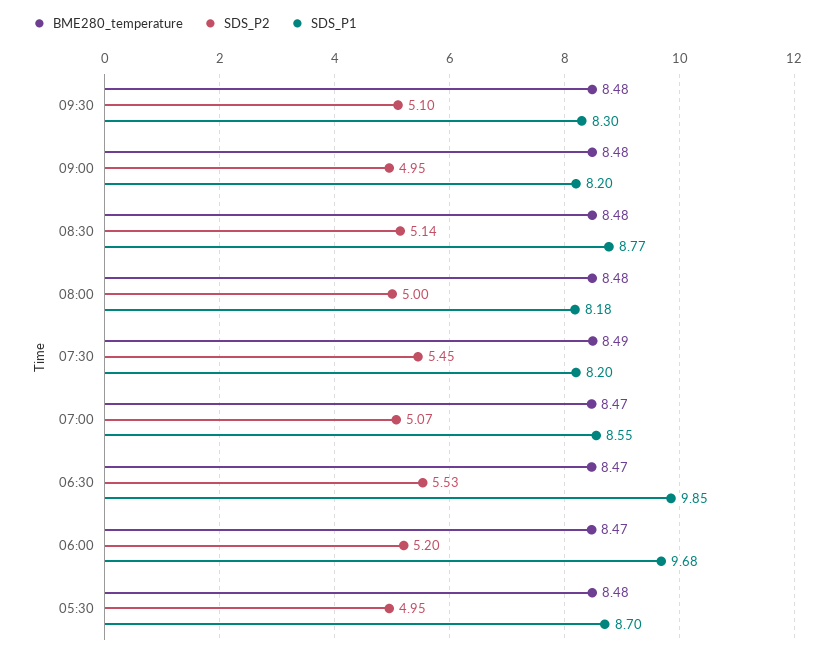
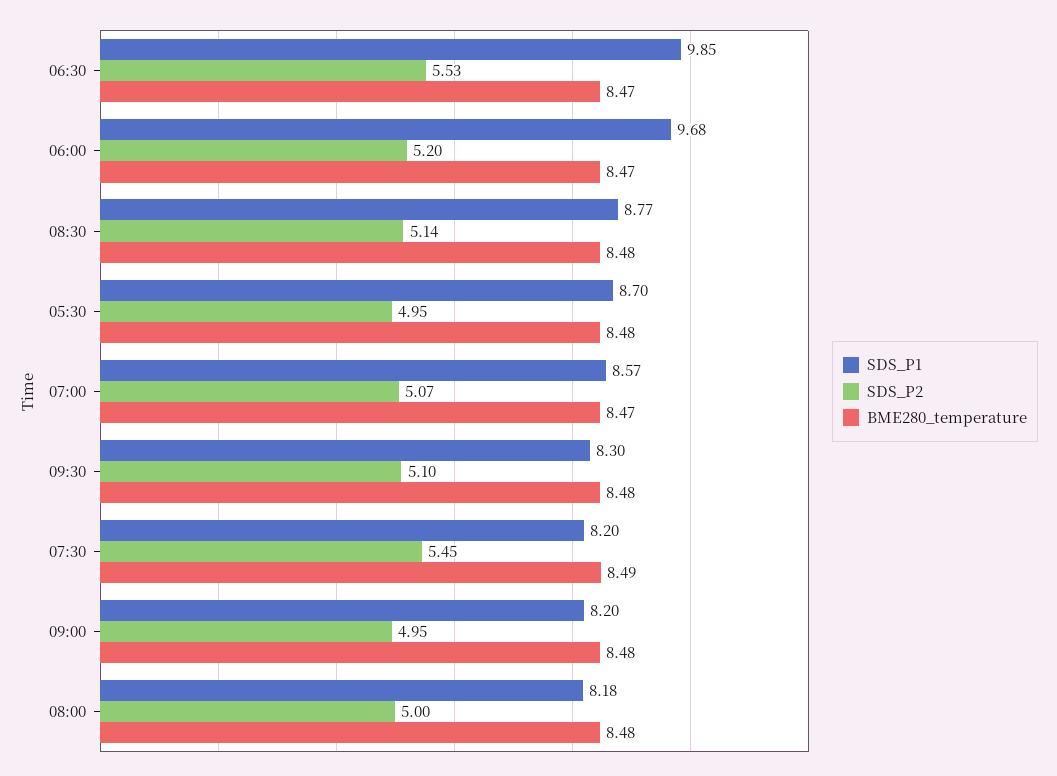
  {
    "BME280_temperature": {
      "09:30": 8.48,
      "09:00": 8.48,
      "08:30": 8.48,
      "08:00": 8.48,
      "07:30": 8.49,
      "07:00": 8.47,
      "06:30": 8.47,
      "06:00": 8.47,
      "05:30": 8.48
    },
    "SDS_P2": {
      "09:30": 5.1,
      "09:00": 4.95,
      "08:30": 5.14,
      "08:00": 5,
      "07:30": 5.45,
      "07:00": 5.07,
      "06:30": 5.53,
      "06:00": 5.2,
      "05:30": 4.95
    },
    "SDS_P1": {
      "09:30": 8.3,
      "09:00": 8.2,
      "08:30": 8.77,
      "08:00": 8.18,
      "07:30": 8.2,
-     "07:00": 8.55,
+     "07:00": 8.57,
      "06:30": 9.85,
      "06:00": 9.68,
      "05:30": 8.7
    }
  }

